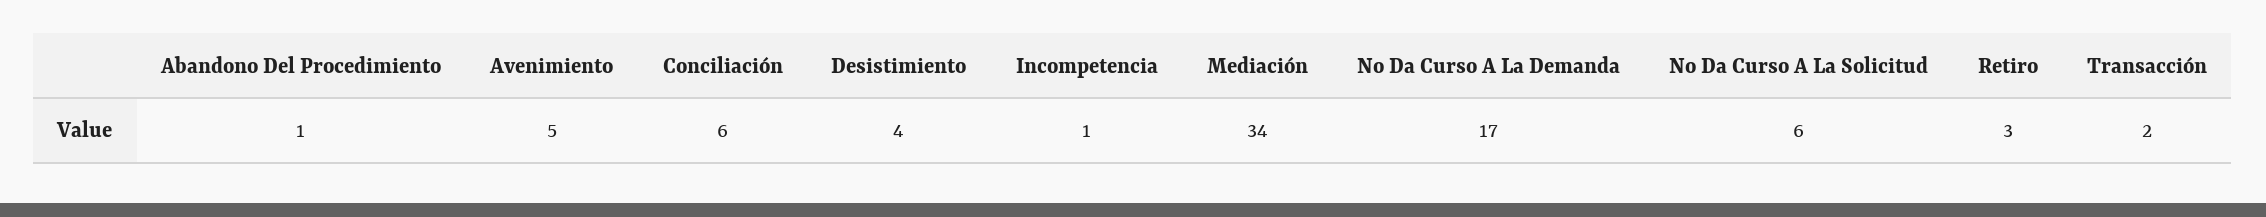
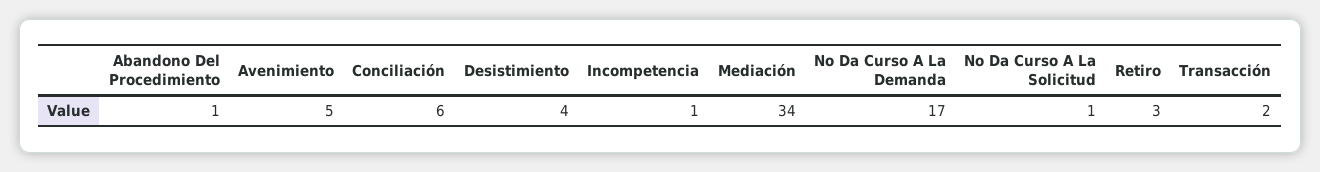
  {
    "Abandono Del Procedimiento": 1,
    "Avenimiento": 5,
    "Conciliación": 6,
    "Desistimiento": 4,
    "Incompetencia": 1,
    "Mediación": 34,
    "No Da Curso A La Demanda": 17,
-   "No Da Curso A La Solicitud": 6,
+   "No Da Curso A La Solicitud": 1,
    "Retiro": 3,
    "Transacción": 2
  }

